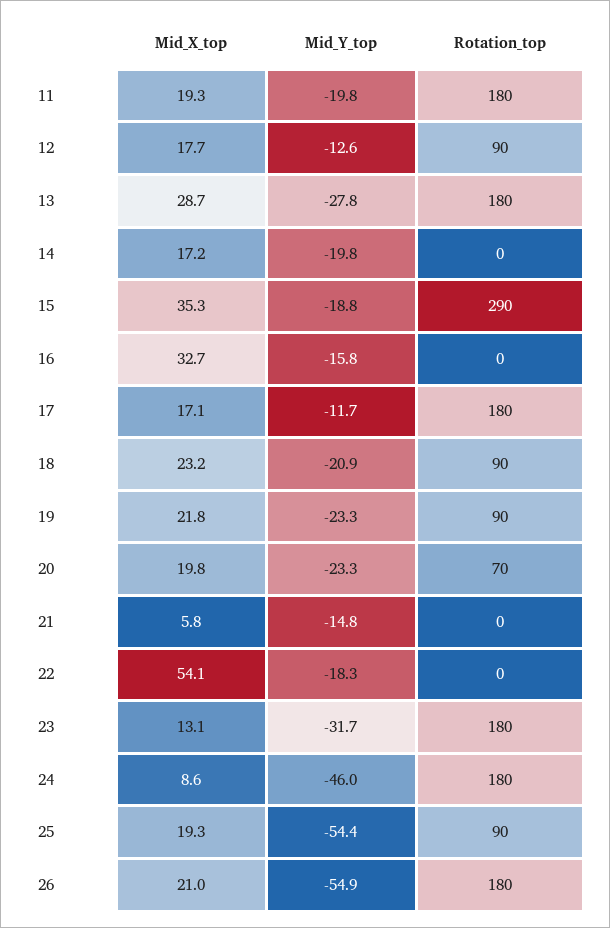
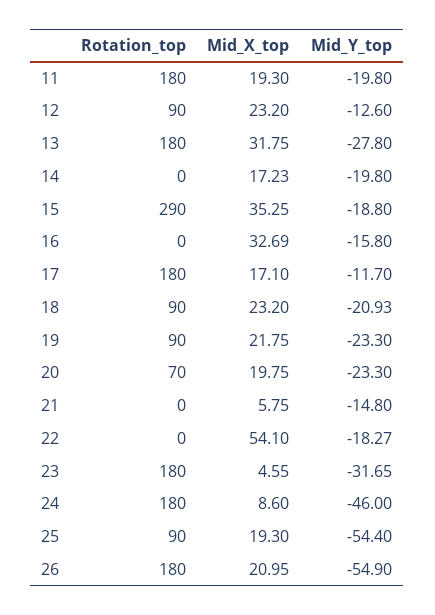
  {
    "Mid_X_top": {
      "11": 19.3,
-     "12": 17.7,
+     "12": 23.2,
-     "13": 28.7,
+     "13": 31.75,
      "14": 17.23,
      "15": 35.25,
      "16": 32.69,
      "17": 17.1,
      "18": 23.2,
      "19": 21.75,
      "20": 19.75,
      "21": 5.75,
      "22": 54.1,
-     "23": 13.1,
+     "23": 4.55,
      "24": 8.6,
      "25": 19.3,
      "26": 20.95
    },
    "Mid_Y_top": {
      "11": -19.8,
      "12": -12.6,
      "13": -27.8,
      "14": -19.8,
      "15": -18.8,
      "16": -15.8,
      "17": -11.7,
      "18": -20.93,
      "19": -23.3,
      "20": -23.3,
      "21": -14.8,
      "22": -18.27,
      "23": -31.65,
      "24": -46,
      "25": -54.4,
      "26": -54.9
    },
    "Rotation_top": {
      "11": 180,
      "12": 90,
      "13": 180,
      "14": 0,
      "15": 290,
      "16": 0,
      "17": 180,
      "18": 90,
      "19": 90,
      "20": 70,
      "21": 0,
      "22": 0,
      "23": 180,
      "24": 180,
      "25": 90,
      "26": 180
    }
  }

